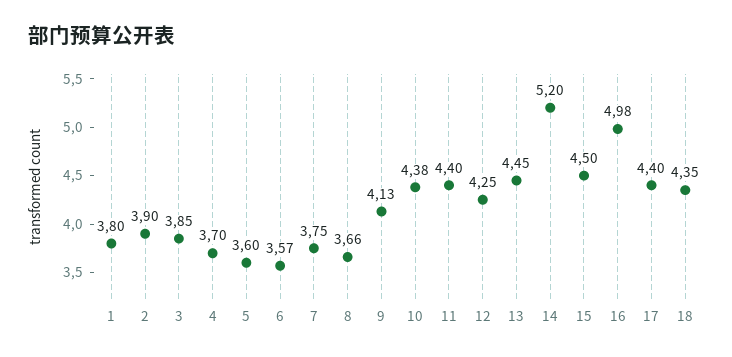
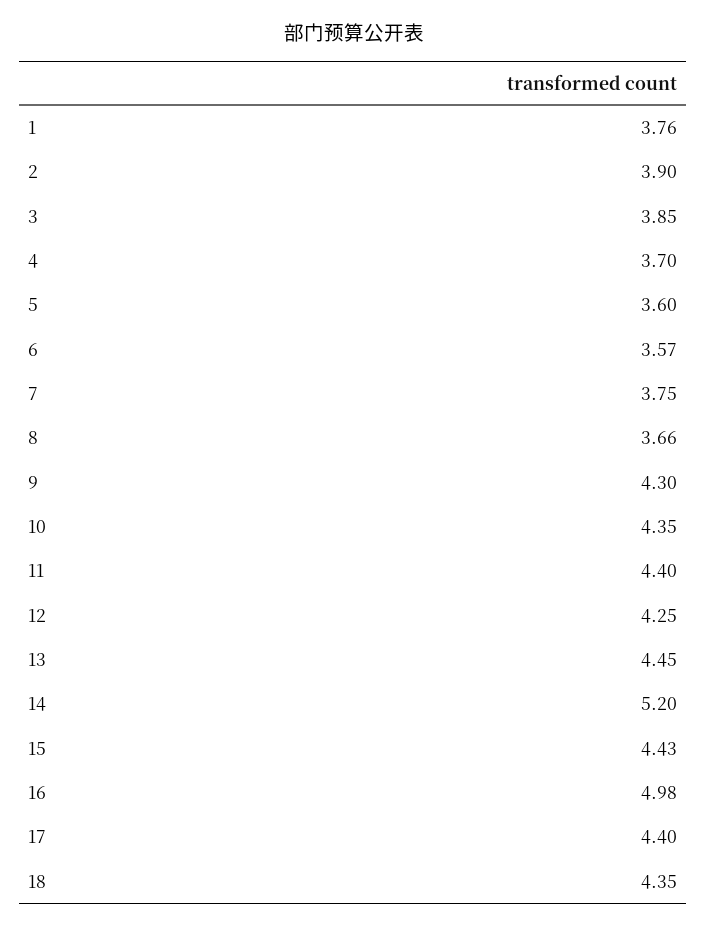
  {
-   "1": 3.8,
+   "1": 3.76,
    "2": 3.9,
    "3": 3.85,
    "4": 3.7,
    "5": 3.6,
    "6": 3.57,
    "7": 3.75,
    "8": 3.66,
-   "9": 4.13,
+   "9": 4.3,
-   "10": 4.38,
+   "10": 4.35,
    "11": 4.4,
    "12": 4.25,
    "13": 4.45,
    "14": 5.2,
-   "15": 4.5,
+   "15": 4.43,
    "16": 4.98,
    "17": 4.4,
    "18": 4.35
  }

